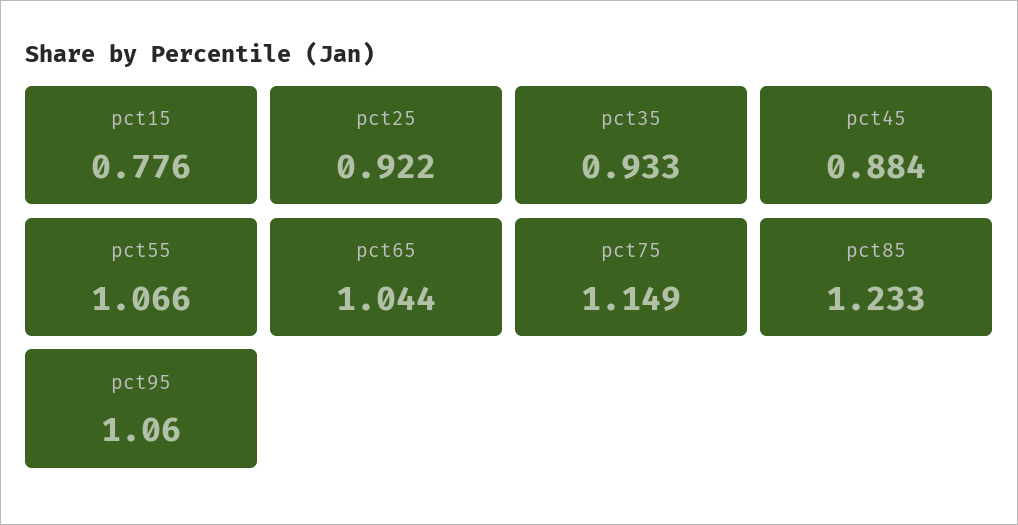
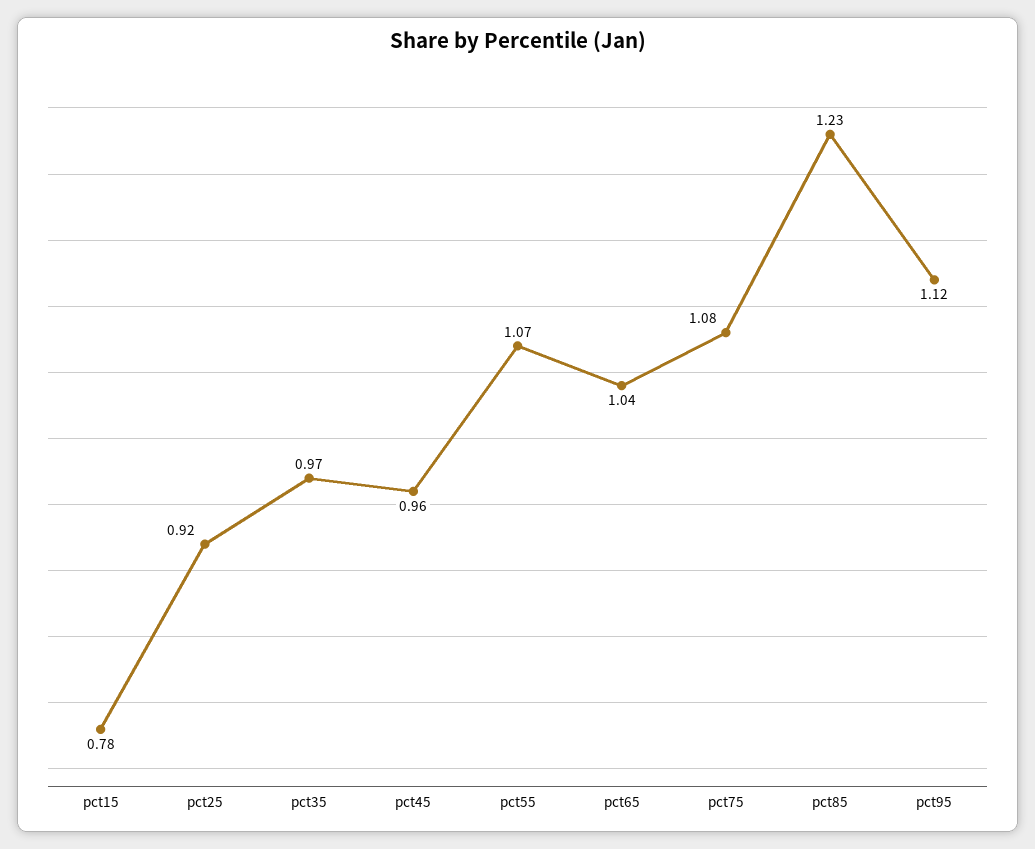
  {
    "pct15": 0.776,
    "pct25": 0.922,
-   "pct35": 0.933,
+   "pct35": 0.97,
-   "pct45": 0.884,
+   "pct45": 0.96,
    "pct55": 1.066,
    "pct65": 1.044,
-   "pct75": 1.149,
+   "pct75": 1.08,
    "pct85": 1.233,
-   "pct95": 1.06
+   "pct95": 1.12
  }

